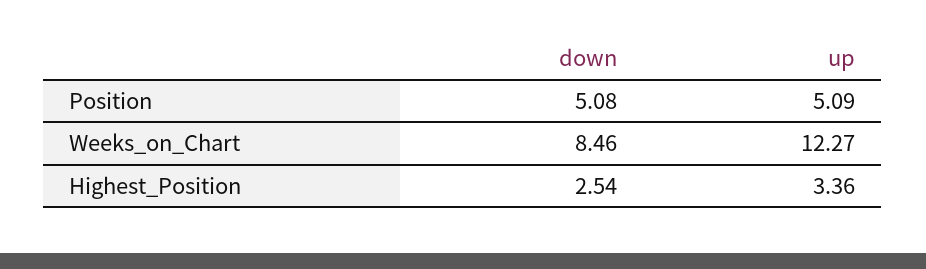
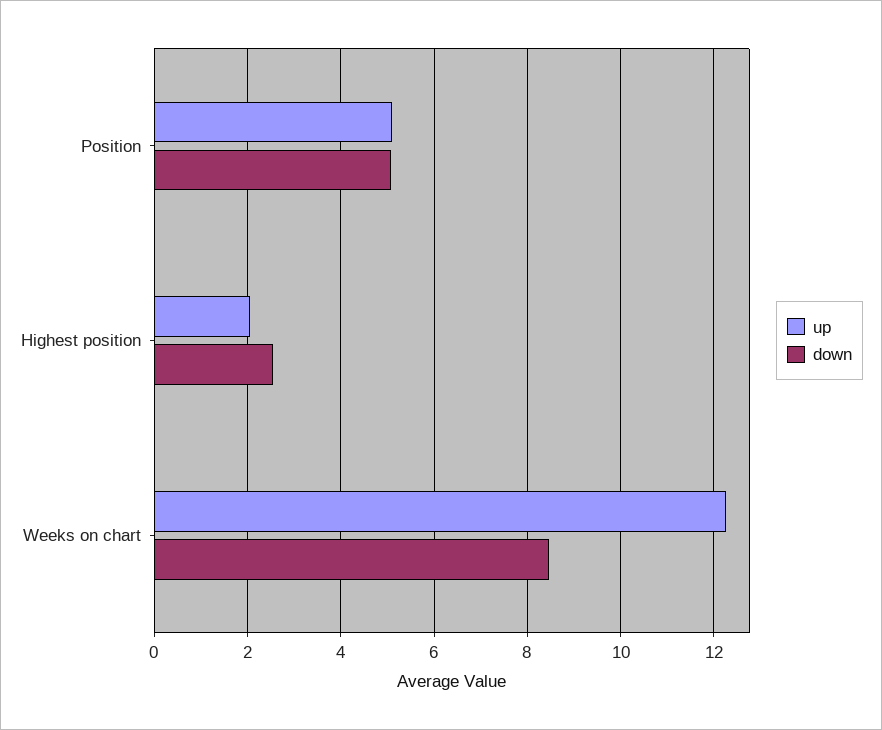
  {
    "down": {
      "Position": 5.08,
      "Weeks_on_Chart": 8.46,
      "Highest_Position": 2.54
    },
    "up": {
      "Position": 5.09,
      "Weeks_on_Chart": 12.27,
-     "Highest_Position": 3.36
+     "Highest_Position": 2
    }
  }

